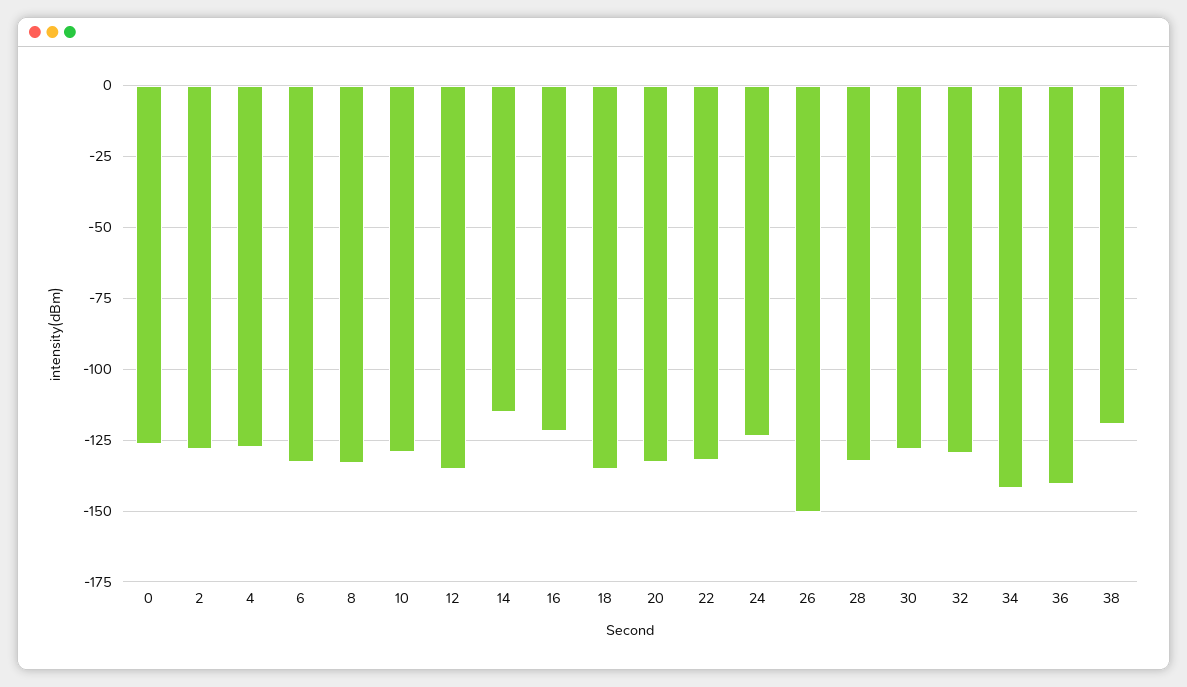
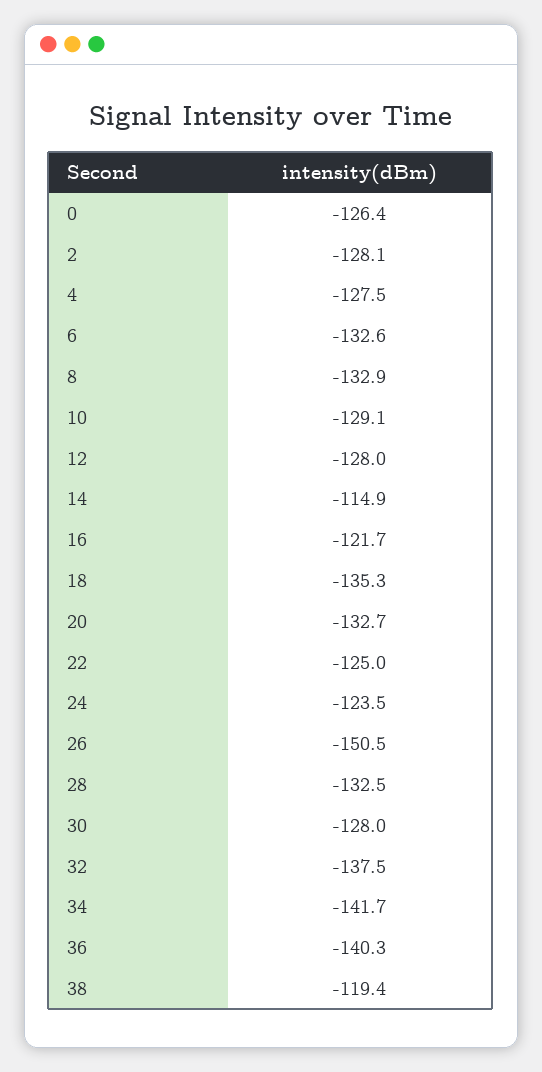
  {
    "0": -126.4,
    "2": -128.1,
    "4": -127.5,
    "6": -132.6,
    "8": -132.9,
    "10": -129.1,
-   "12": -135,
+   "12": -128,
    "14": -114.9,
    "16": -121.7,
    "18": -135.3,
    "20": -132.7,
-   "22": -132.5,
+   "22": -125,
    "24": -123.5,
    "26": -150.5,
    "28": -132.5,
    "30": -128,
-   "32": -130,
+   "32": -137.5,
    "34": -141.7,
    "36": -140.3,
    "38": -119.4
  }

